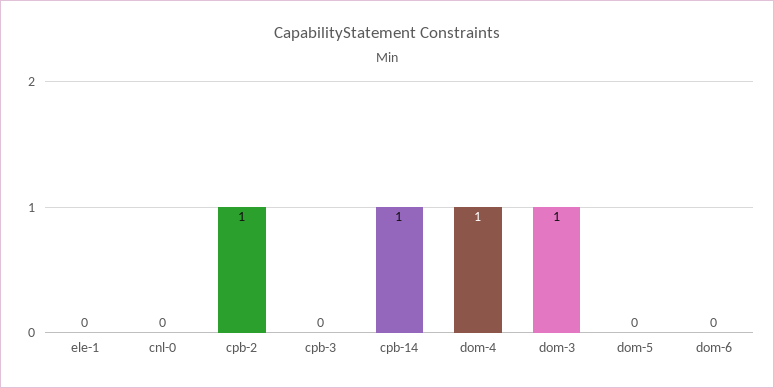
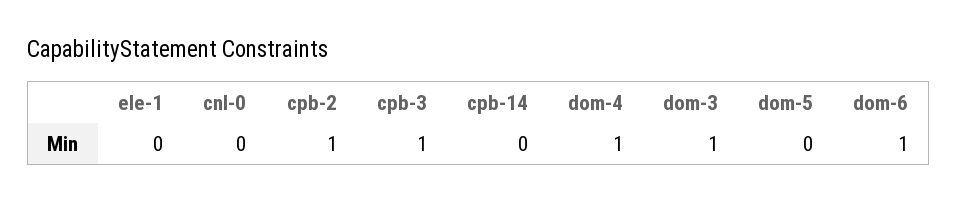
  {
    "ele-1": 0,
    "cnl-0": 0,
    "cpb-2": 1,
-   "cpb-3": 0,
+   "cpb-3": 1,
-   "cpb-14": 1,
+   "cpb-14": 0,
    "dom-4": 1,
    "dom-3": 1,
    "dom-5": 0,
-   "dom-6": 0
+   "dom-6": 1
  }

